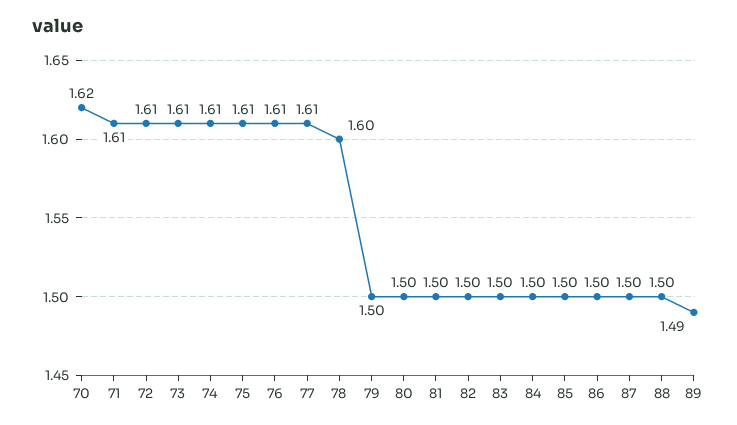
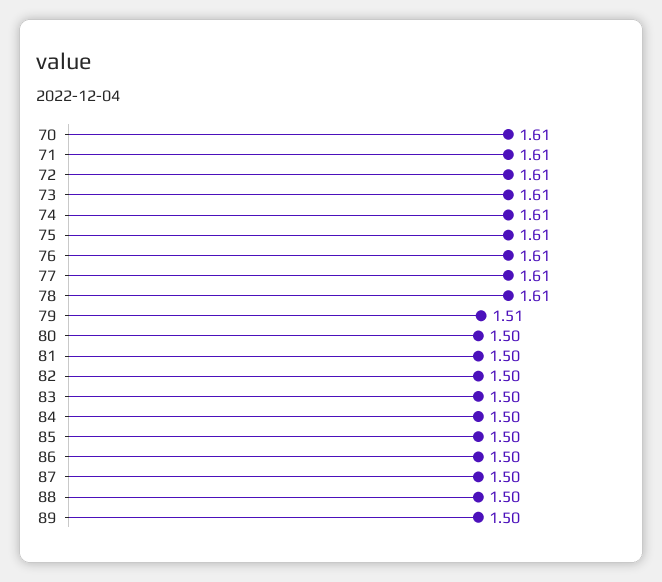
  {
-   "70": 1.62,
+   "70": 1.61,
    "71": 1.61,
    "72": 1.61,
    "73": 1.61,
    "74": 1.61,
    "75": 1.61,
    "76": 1.61,
    "77": 1.61,
-   "78": 1.6,
+   "78": 1.61,
-   "79": 1.5,
+   "79": 1.51,
    "80": 1.5,
    "81": 1.5,
    "82": 1.5,
    "83": 1.5,
    "84": 1.5,
    "85": 1.5,
    "86": 1.5,
    "87": 1.5,
    "88": 1.5,
-   "89": 1.49
+   "89": 1.5
  }

